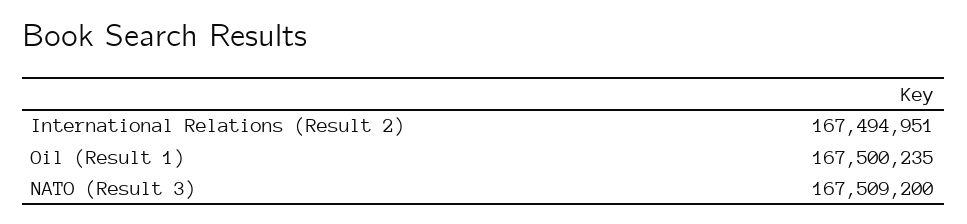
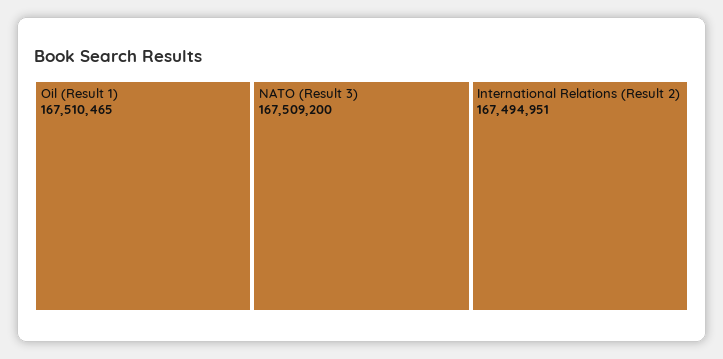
  {
    "International Relations (Result 2)": 167494951,
-   "Oil (Result 1)": 167500235,
+   "Oil (Result 1)": 167510465,
    "NATO (Result 3)": 167509200
  }

